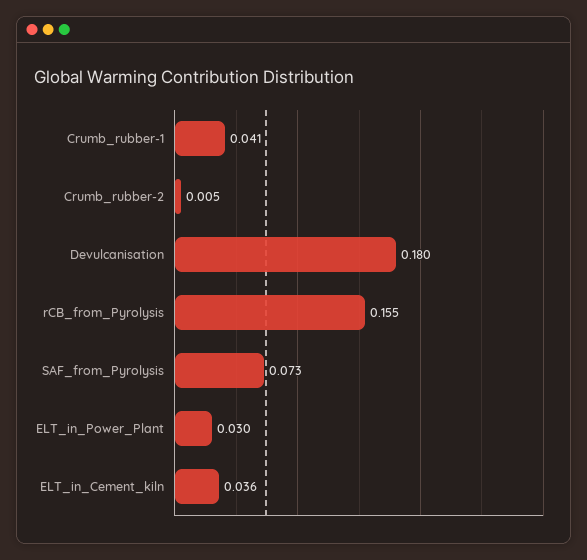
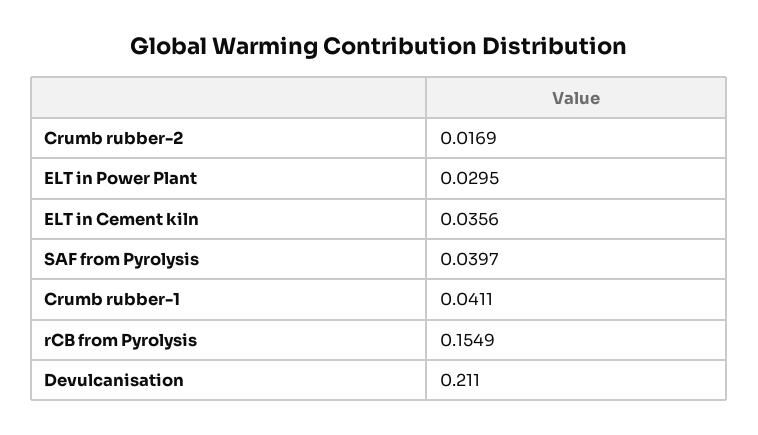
  {
    "Crumb_rubber-1": 0.0411,
-   "Crumb_rubber-2": 0.005,
+   "Crumb_rubber-2": 0.0169,
-   "Devulcanisation": 0.18,
+   "Devulcanisation": 0.211,
    "rCB_from_Pyrolysis": 0.1549,
-   "SAF_from_Pyrolysis": 0.073,
+   "SAF_from_Pyrolysis": 0.0397,
    "ELT_in_Power_Plant": 0.0295,
    "ELT_in_Cement_kiln": 0.0356
  }

